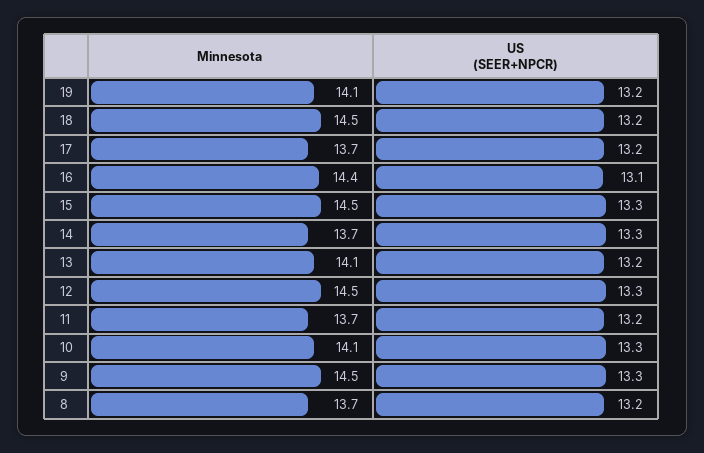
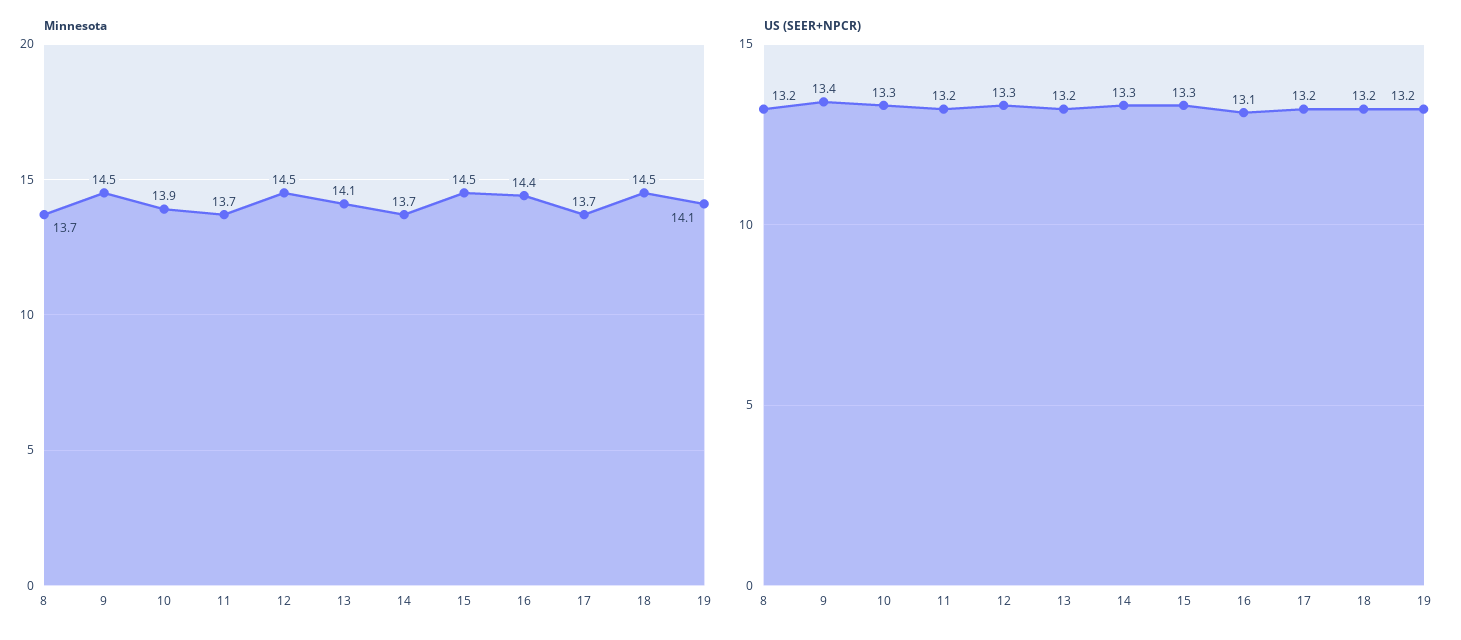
  {
    "Minnesota": {
      "19": 14.1,
      "18": 14.5,
      "17": 13.7,
      "16": 14.4,
      "15": 14.5,
      "14": 13.7,
      "13": 14.1,
      "12": 14.5,
      "11": 13.7,
-     "10": 14.1,
+     "10": 13.9,
      "9": 14.5,
      "8": 13.7
    },
    "US (SEER+NPCR)": {
      "19": 13.2,
      "18": 13.2,
      "17": 13.2,
      "16": 13.1,
      "15": 13.3,
      "14": 13.3,
      "13": 13.2,
      "12": 13.3,
      "11": 13.2,
      "10": 13.3,
-     "9": 13.3,
+     "9": 13.4,
      "8": 13.2
    }
  }

